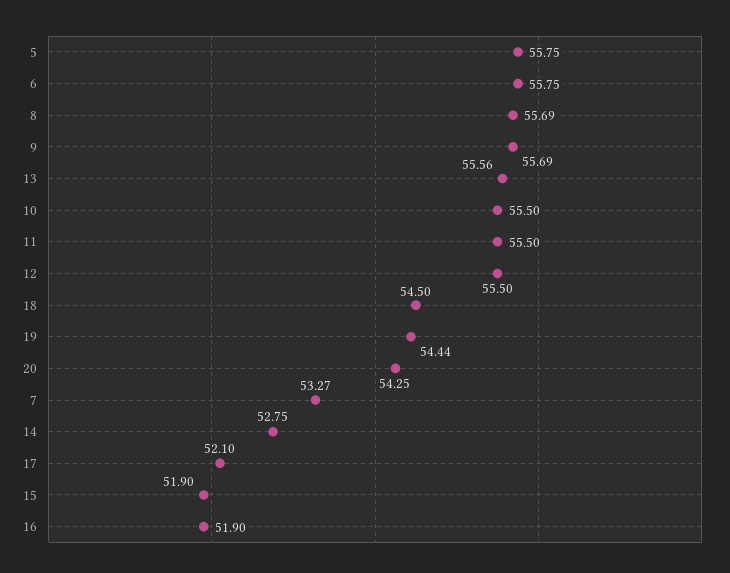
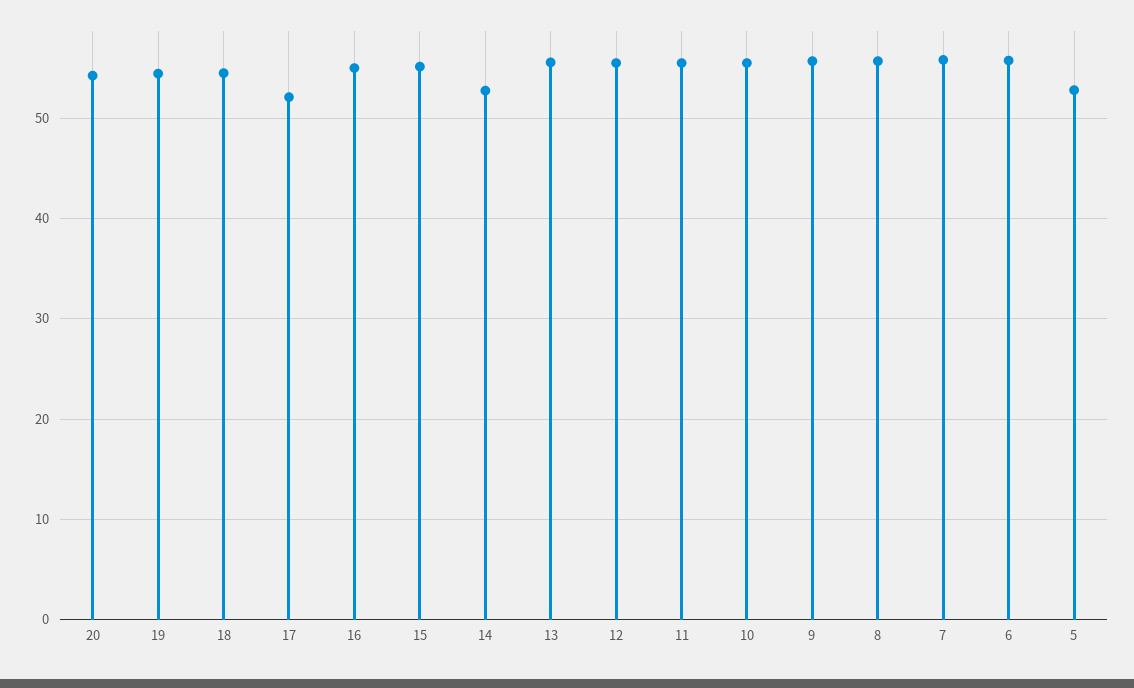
  {
-   "5": 55.75,
+   "5": 53,
    "6": 55.75,
    "8": 55.69,
    "9": 55.69,
    "13": 55.56,
    "10": 55.5,
    "11": 55.5,
    "12": 55.5,
    "18": 54.5,
    "19": 54.44,
    "20": 54.25,
-   "7": 53.27,
+   "7": 56,
    "14": 52.75,
    "17": 52.1,
-   "15": 51.9,
+   "15": 55,
-   "16": 51.9
+   "16": 55
  }

